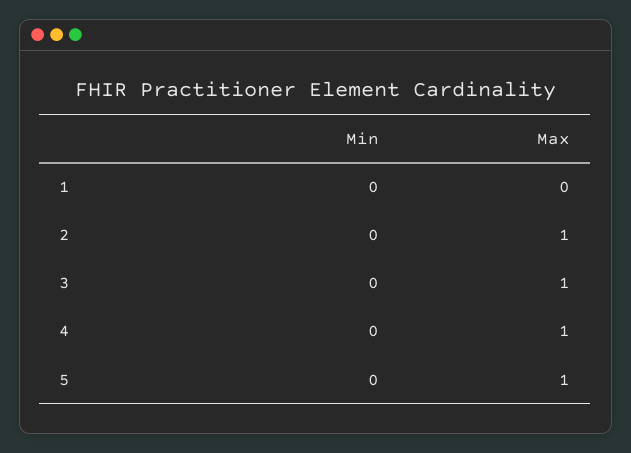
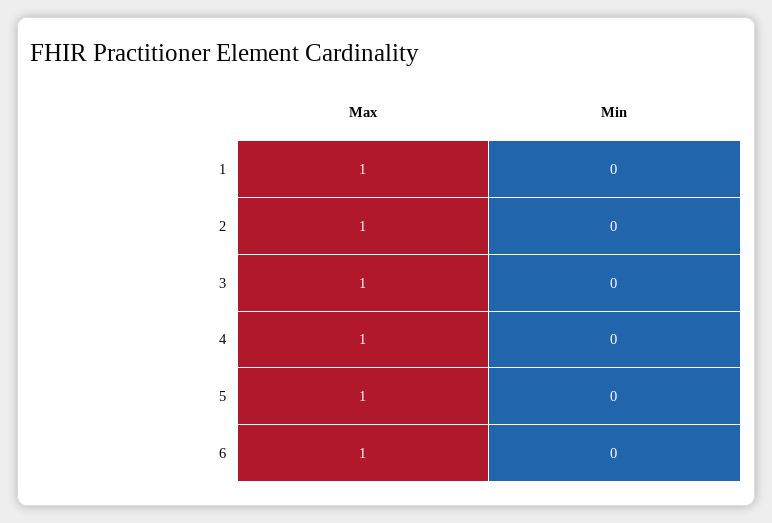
  {
    "Min": {
      "1": 0,
      "2": 0,
      "3": 0,
      "4": 0,
-     "5": 0
+     "5": 0,
+     "6": 0
    },
    "Max": {
-     "1": 0,
+     "1": 1,
      "2": 1,
      "3": 1,
      "4": 1,
-     "5": 1
+     "5": 1,
+     "6": 1
    }
  }

